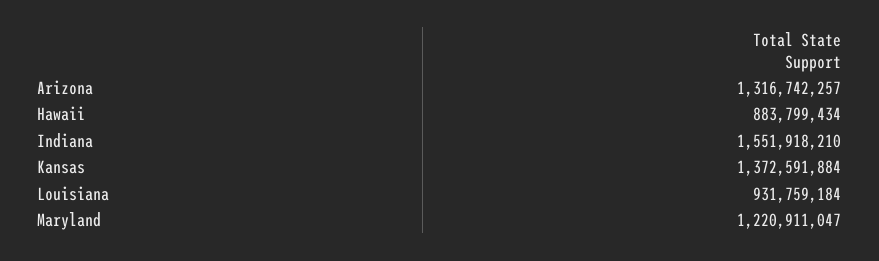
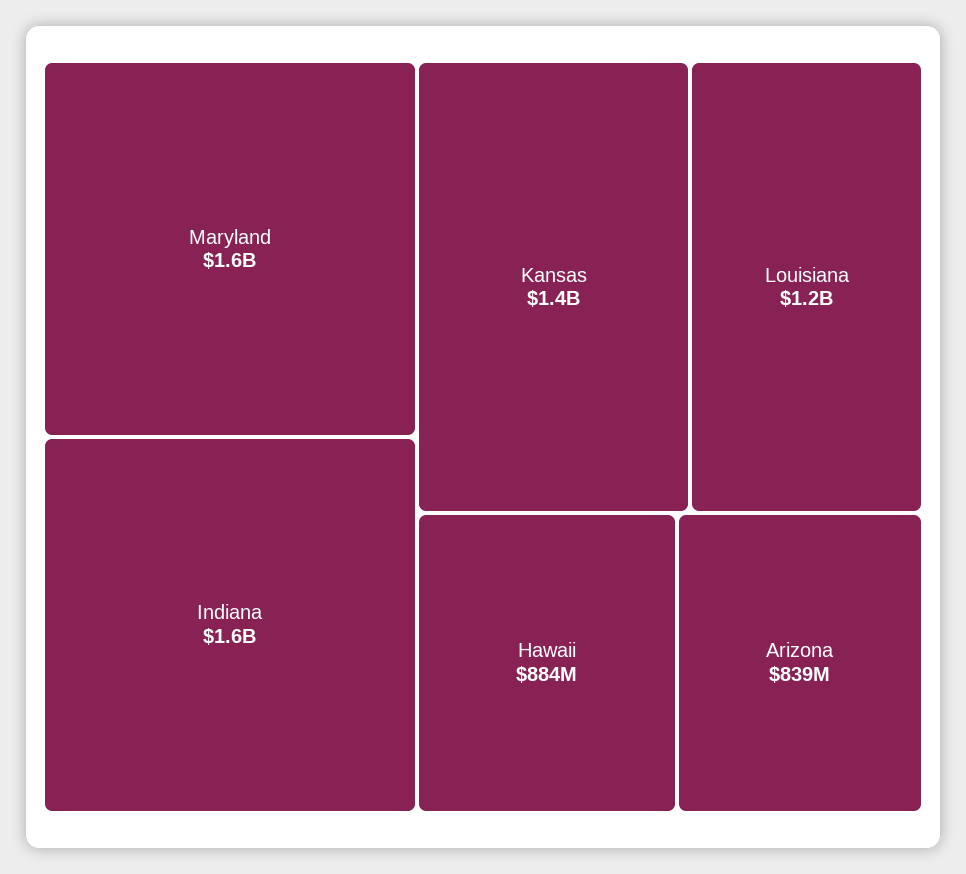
  {
-   "Arizona": 1316742257,
+   "Arizona": 839000000,
    "Hawaii": 883799434,
    "Indiana": 1551918210,
    "Kansas": 1372591884,
-   "Louisiana": 931759184,
+   "Louisiana": 1200000000,
-   "Maryland": 1220911047
+   "Maryland": 1600000000
  }

